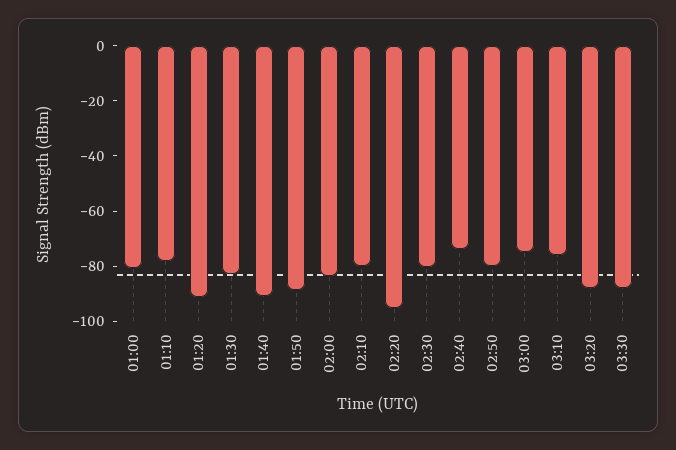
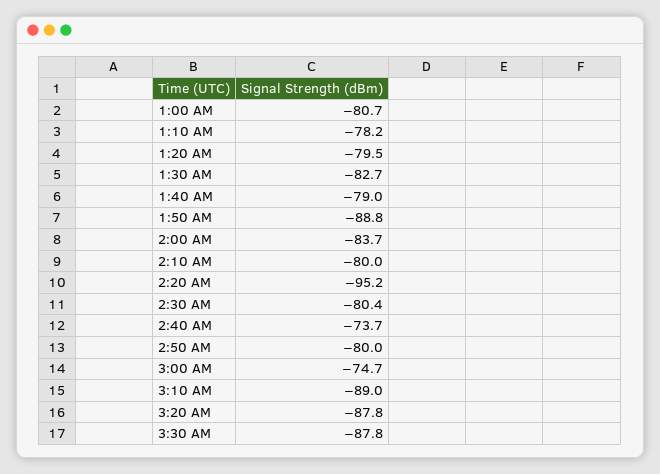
  {
    "01:00": -80.7,
    "01:10": -78.2,
-   "01:20": -90,
+   "01:20": -79.5,
    "01:30": -82.7,
-   "01:40": -90,
+   "01:40": -79,
    "01:50": -88.8,
    "02:00": -83.7,
    "02:10": -80,
    "02:20": -95.2,
    "02:30": -80.4,
    "02:40": -73.7,
    "02:50": -80,
    "03:00": -74.7,
-   "03:10": -75,
+   "03:10": -89,
    "03:20": -87.8,
    "03:30": -87.8
  }

